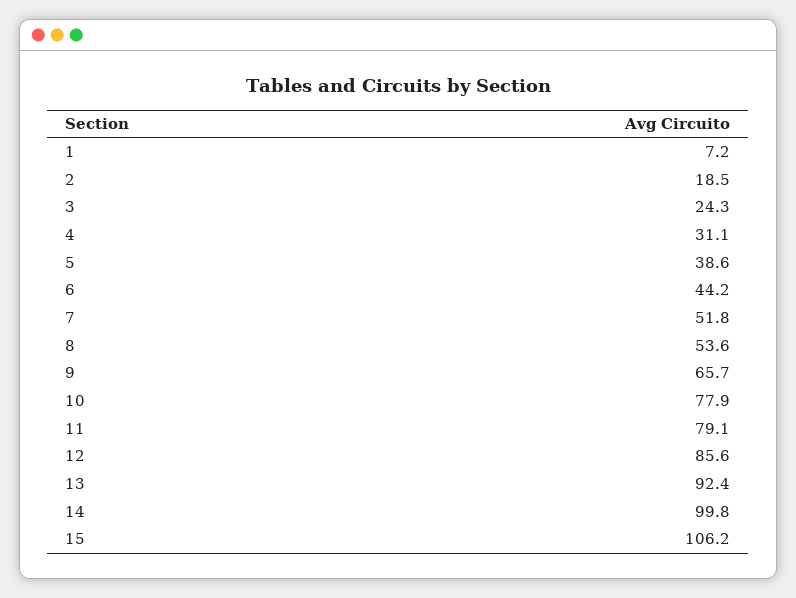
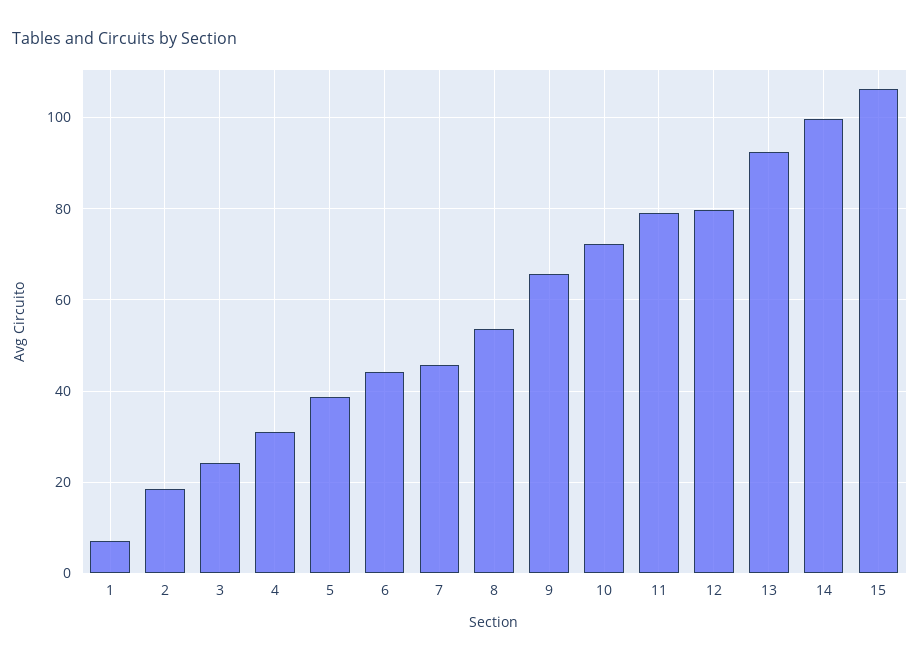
  {
    "1": 7.2,
    "2": 18.5,
    "3": 24.3,
    "4": 31.1,
    "5": 38.6,
    "6": 44.2,
-   "7": 51.8,
+   "7": 46,
    "8": 53.6,
    "9": 65.7,
-   "10": 77.9,
+   "10": 72,
    "11": 79.1,
-   "12": 85.6,
+   "12": 80,
    "13": 92.4,
    "14": 99.8,
    "15": 106.2
  }

